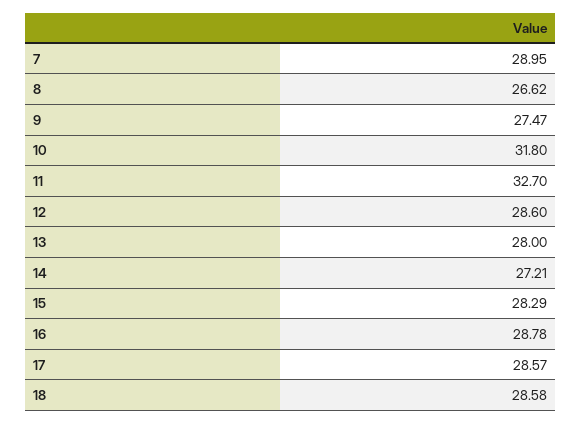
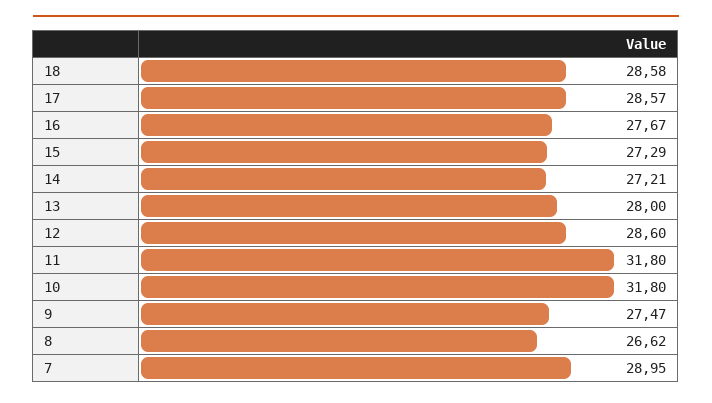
  {
    "7": 28.95,
    "8": 26.62,
    "9": 27.47,
    "10": 31.8,
-   "11": 32.7,
+   "11": 31.8,
    "12": 28.6,
    "13": 28,
    "14": 27.21,
-   "15": 28.29,
+   "15": 27.29,
-   "16": 28.78,
+   "16": 27.67,
    "17": 28.57,
    "18": 28.58
  }

